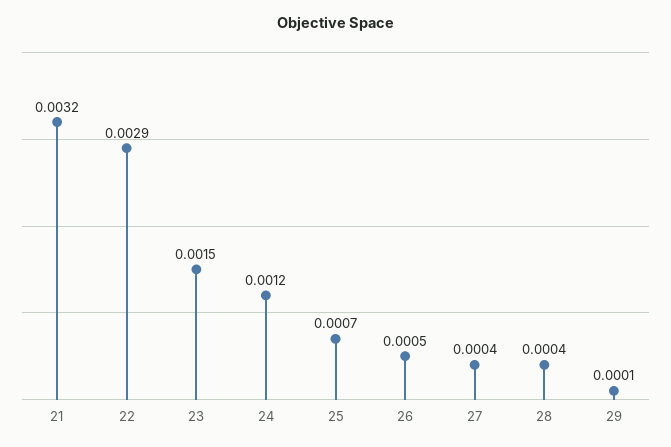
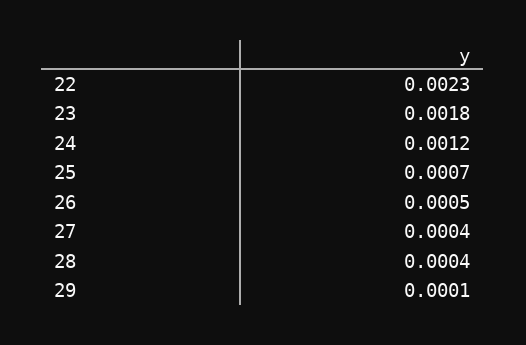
  {
-   "21": 0.0032,
-   "22": 0.0029,
+   "22": 0.0023,
-   "23": 0.0015,
+   "23": 0.0018,
    "24": 0.0012,
    "25": 0.0007,
    "26": 0.0005,
    "27": 0.0004,
    "28": 0.0004,
    "29": 0.0001
  }

